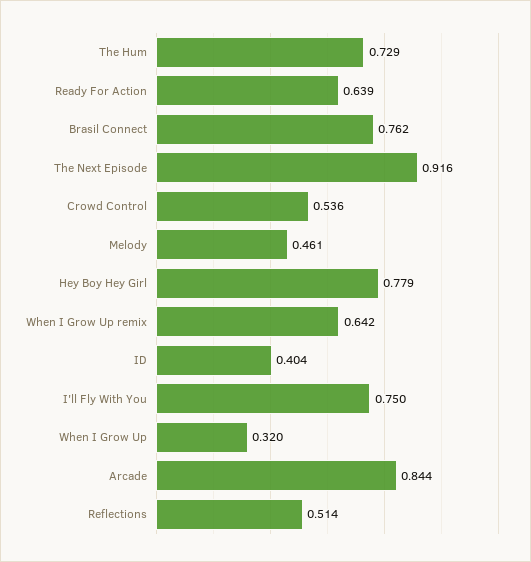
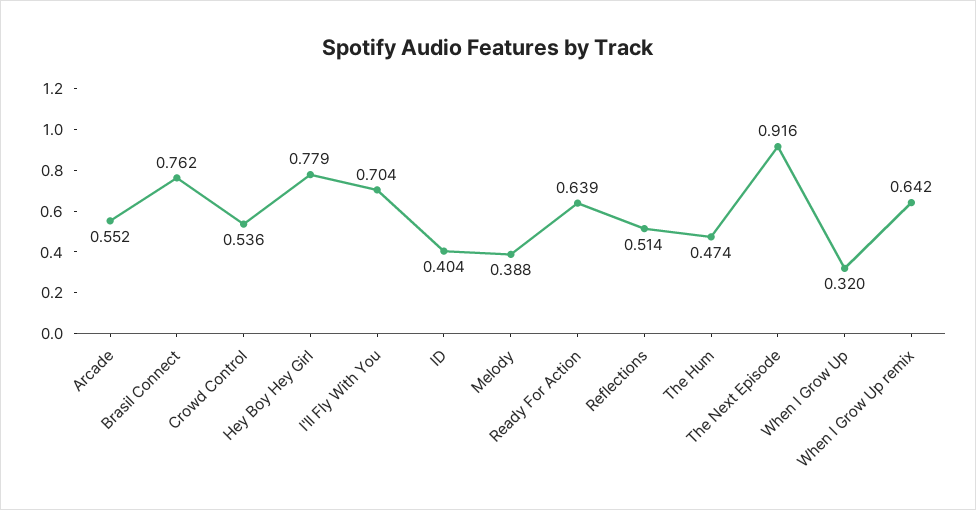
  {
-   "The Hum": 0.729,
+   "The Hum": 0.474,
    "Ready For Action": 0.639,
    "Brasil Connect": 0.762,
    "The Next Episode": 0.916,
    "Crowd Control": 0.536,
-   "Melody": 0.461,
+   "Melody": 0.388,
    "Hey Boy Hey Girl": 0.779,
    "When I Grow Up remix": 0.642,
    "ID": 0.404,
-   "I'll Fly With You": 0.75,
+   "I'll Fly With You": 0.704,
    "When I Grow Up": 0.32,
-   "Arcade": 0.844,
+   "Arcade": 0.552,
    "Reflections": 0.514
  }

